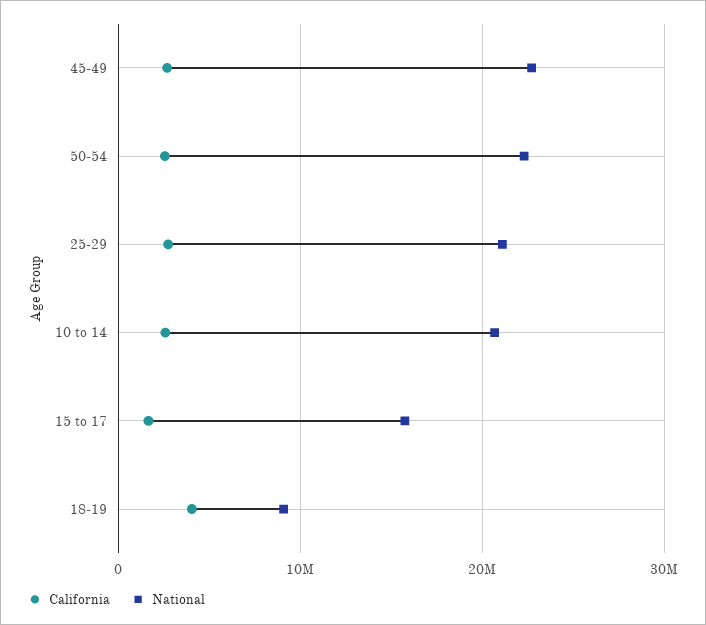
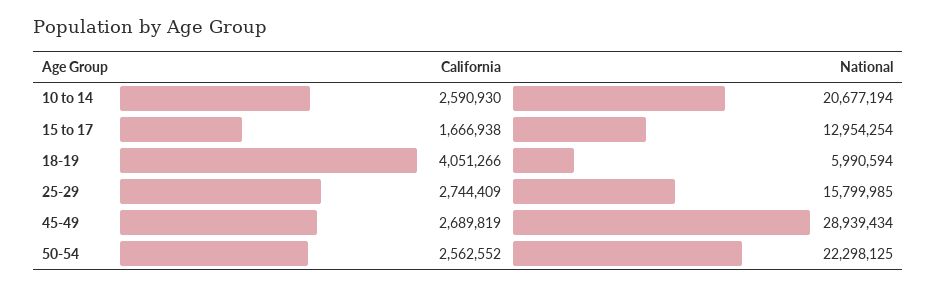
  {
    "California": {
      "45-49": 2689819,
      "50-54": 2562552,
      "25-29": 2744409,
      "10 to 14": 2590930,
      "15 to 17": 1666938,
      "18-19": 4051266
    },
    "National": {
-     "45-49": 23000000,
+     "45-49": 28939434,
      "50-54": 22298125,
-     "25-29": 21000000,
+     "25-29": 15799985,
      "10 to 14": 20677194,
-     "15 to 17": 16000000,
+     "15 to 17": 12954254,
-     "18-19": 9000000
+     "18-19": 5990594
    }
  }

